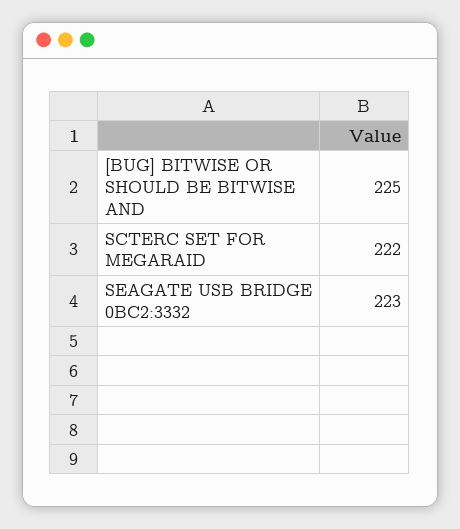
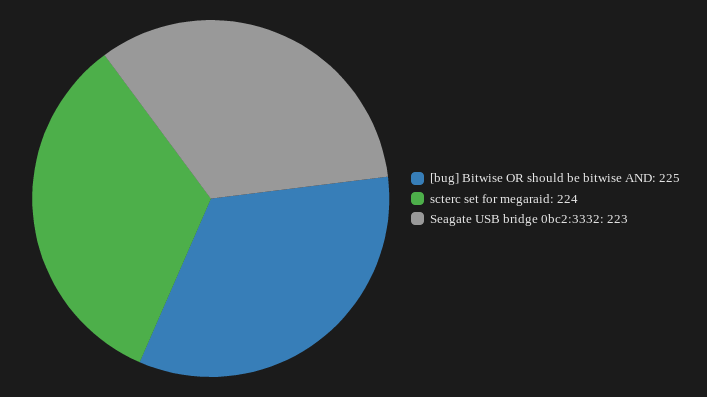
  {
    "[BUG] BITWISE OR SHOULD BE BITWISE AND": 225,
-   "SCTERC SET FOR MEGARAID": 222,
+   "SCTERC SET FOR MEGARAID": 224,
    "SEAGATE USB BRIDGE 0BC2:3332": 223
  }

